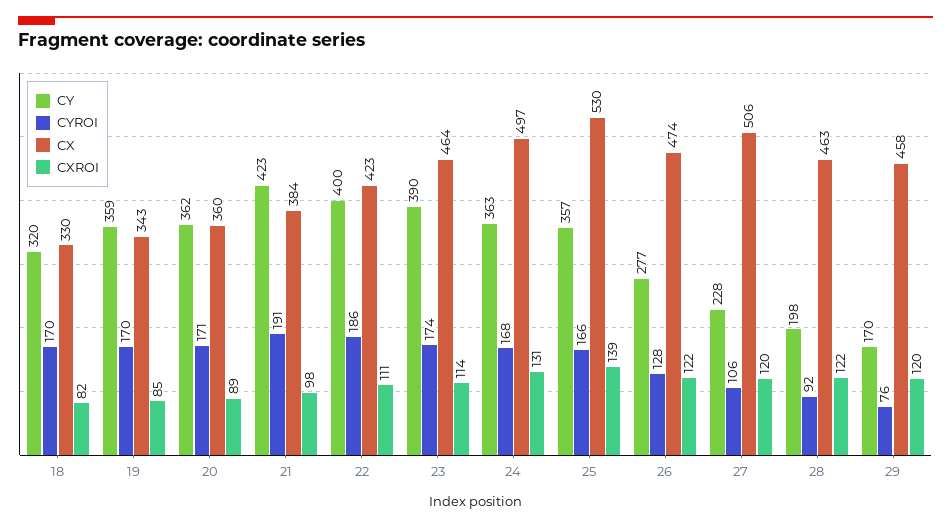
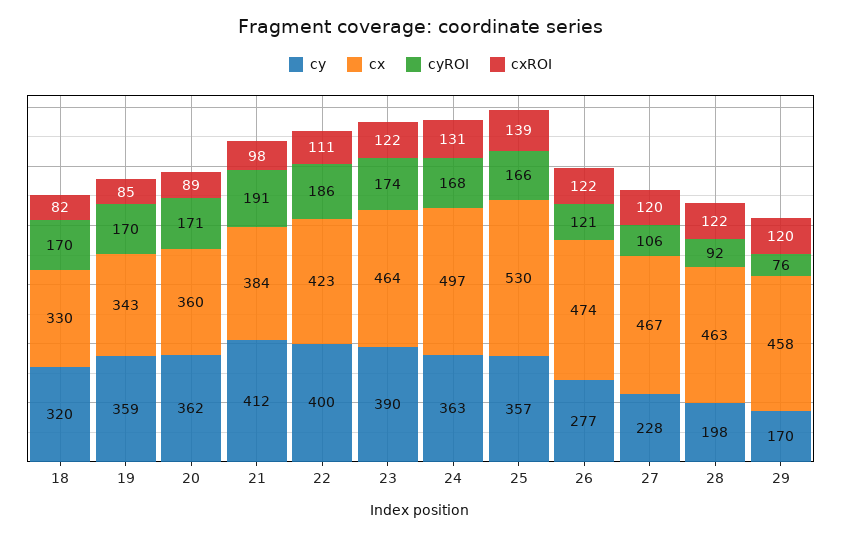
  {
    "CY": {
      "18": 320,
      "19": 359,
      "20": 362,
-     "21": 423,
+     "21": 412,
      "22": 400,
      "23": 390,
      "24": 363,
      "25": 357,
      "26": 277,
      "27": 228,
      "28": 198,
      "29": 170
    },
    "CYROI": {
      "18": 170,
      "19": 170,
      "20": 171,
      "21": 191,
      "22": 186,
      "23": 174,
      "24": 168,
      "25": 166,
-     "26": 128,
+     "26": 121,
      "27": 106,
      "28": 92,
      "29": 76
    },
    "CX": {
      "18": 330,
      "19": 343,
      "20": 360,
      "21": 384,
      "22": 423,
      "23": 464,
      "24": 497,
      "25": 530,
      "26": 474,
-     "27": 506,
+     "27": 467,
      "28": 463,
      "29": 458
    },
    "CXROI": {
      "18": 82,
      "19": 85,
      "20": 89,
      "21": 98,
      "22": 111,
-     "23": 114,
+     "23": 122,
      "24": 131,
      "25": 139,
      "26": 122,
      "27": 120,
      "28": 122,
      "29": 120
    }
  }

